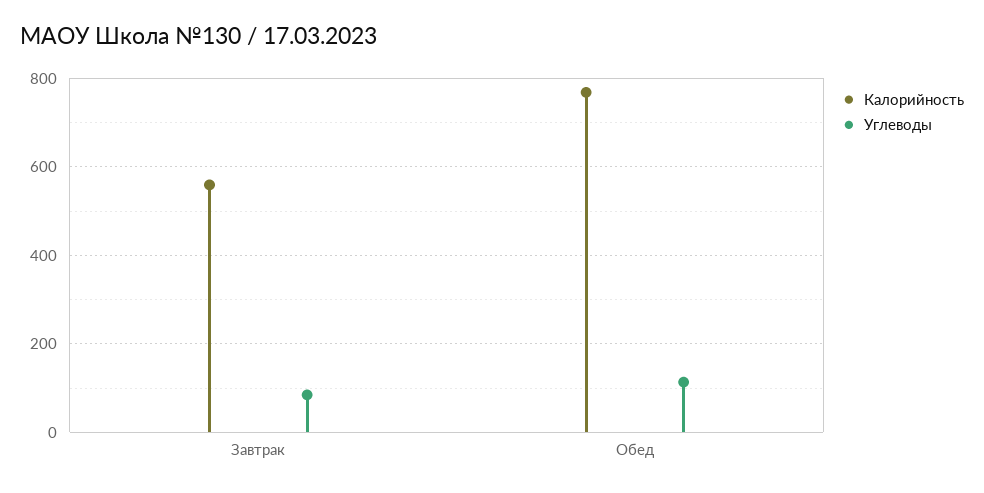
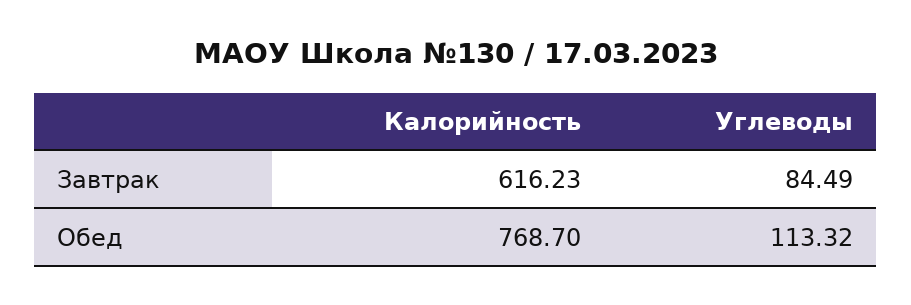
  {
    "Калорийность": {
-     "Завтрак": 560,
+     "Завтрак": 616.23,
      "Обед": 768.7
    },
    "Углеводы": {
      "Завтрак": 84.49,
      "Обед": 113.32
    }
  }

